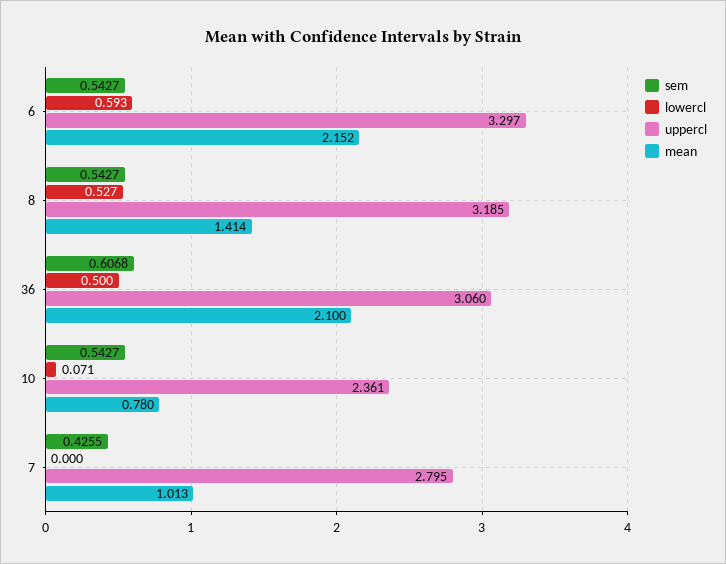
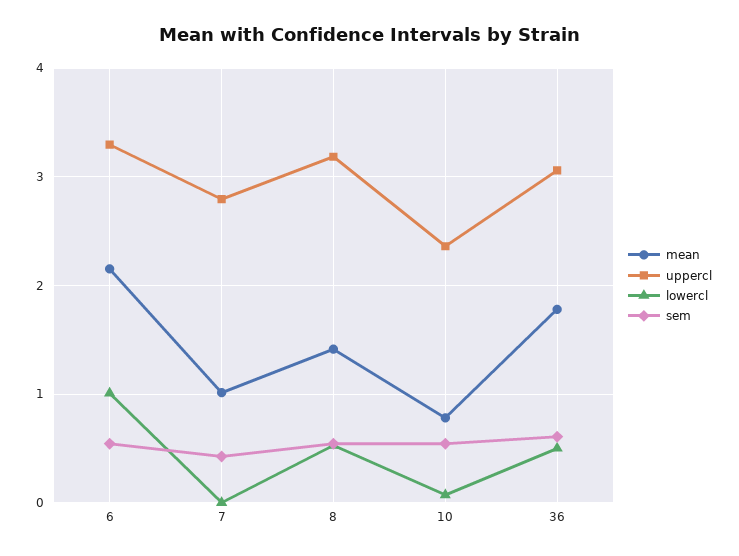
  {
    "sem": {
      "6": 0.5427,
      "8": 0.5427,
      "36": 0.6068,
      "10": 0.5427,
      "7": 0.4255
    },
    "lowercl": {
-     "6": 0.593,
+     "6": 1,
      "8": 0.527,
      "36": 0.5,
      "10": 0.071,
      "7": 0
    },
    "uppercl": {
      "6": 3.297,
      "8": 3.185,
      "36": 3.06,
      "10": 2.361,
      "7": 2.795
    },
    "mean": {
      "6": 2.152,
      "8": 1.414,
-     "36": 2.1,
+     "36": 1.8,
      "10": 0.78,
      "7": 1.013
    }
  }

